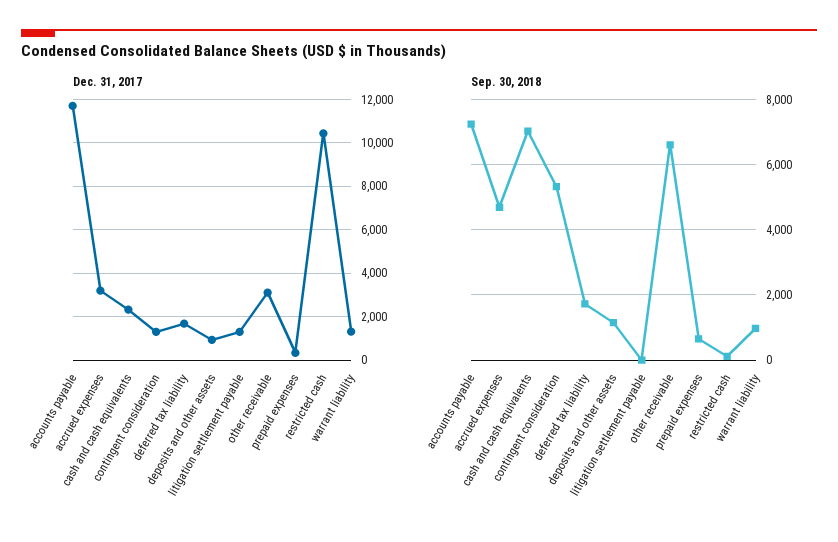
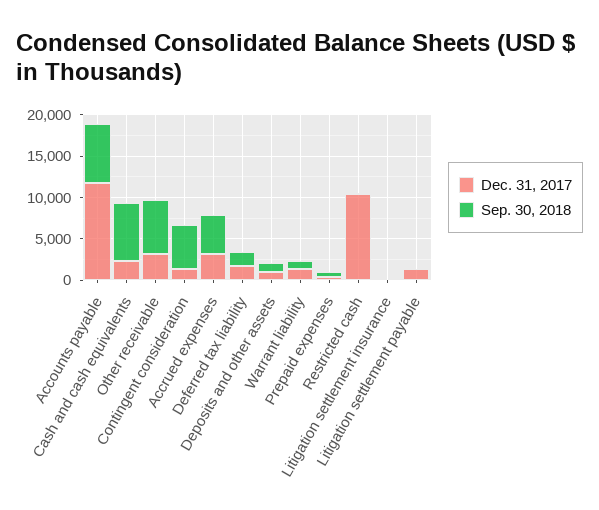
  {
    "Dec. 31, 2017": {
      "accounts payable": 11500,
      "accrued expenses": 3000,
      "cash and cash equivalents": 2500,
      "contingent consideration": 1500,
      "deferred tax liability": 1500,
      "deposits and other assets": 1000,
      "litigation settlement payable": 1500,
      "other receivable": 3000,
      "prepaid expenses": 500,
      "restricted cash": 10500,
-     "warrant liability": 1500
+     "warrant liability": 1500,
+     "Litigation settlement insurance": 0
    },
    "Sep. 30, 2018": {
      "accounts payable": 7200,
      "accrued expenses": 4600,
      "cash and cash equivalents": 7000,
      "contingent consideration": 5400,
      "deferred tax liability": 1800,
      "deposits and other assets": 1200,
      "litigation settlement payable": 0,
      "other receivable": 6600,
      "prepaid expenses": 600,
      "restricted cash": 200,
-     "warrant liability": 1000
+     "warrant liability": 1000,
+     "Litigation settlement insurance": 0
    }
  }

